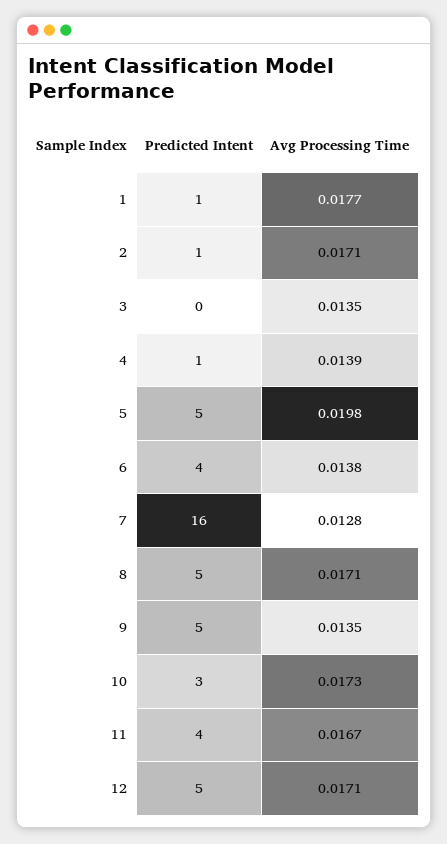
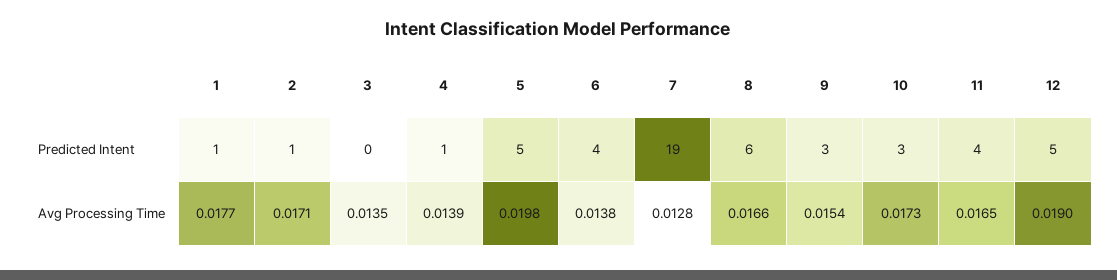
  {
    "Predicted Intent": {
      "1": 1,
      "2": 1,
      "3": 0,
      "4": 1,
      "5": 5,
      "6": 4,
-     "7": 16,
+     "7": 19,
-     "8": 5,
+     "8": 6,
-     "9": 5,
+     "9": 3,
      "10": 3,
      "11": 4,
      "12": 5
    },
    "Avg Processing Time": {
      "1": 0.0177,
      "2": 0.0171,
      "3": 0.0135,
      "4": 0.0139,
      "5": 0.0198,
      "6": 0.0138,
      "7": 0.0128,
-     "8": 0.0171,
+     "8": 0.0166,
-     "9": 0.0135,
+     "9": 0.0154,
      "10": 0.0173,
-     "11": 0.0167,
+     "11": 0.0165,
-     "12": 0.0171
+     "12": 0.019
    }
  }

